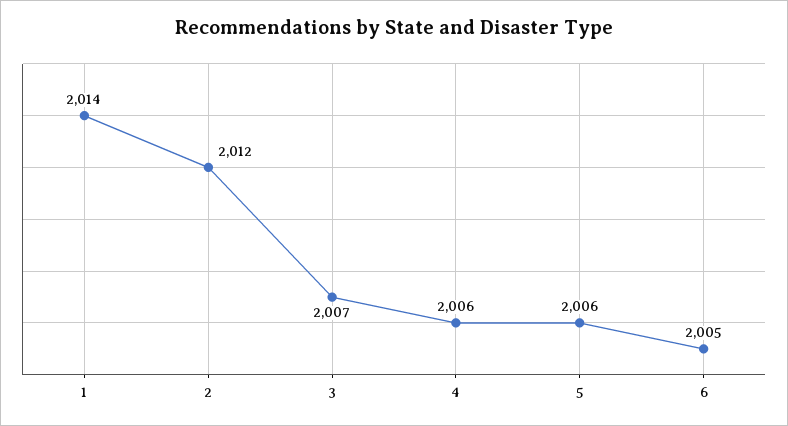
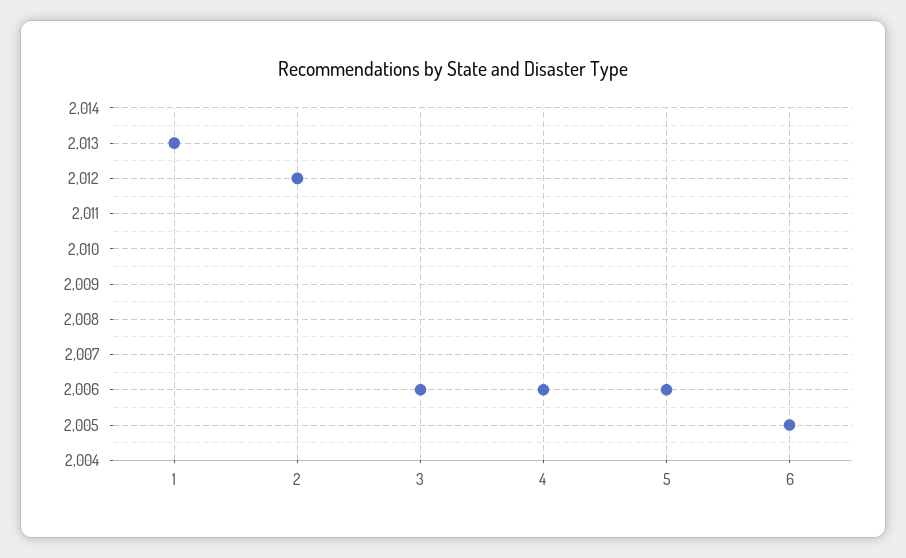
  {
-   "1": 2014,
+   "1": 2013,
    "2": 2012,
-   "3": 2007,
+   "3": 2006,
    "4": 2006,
    "5": 2006,
    "6": 2005
  }

